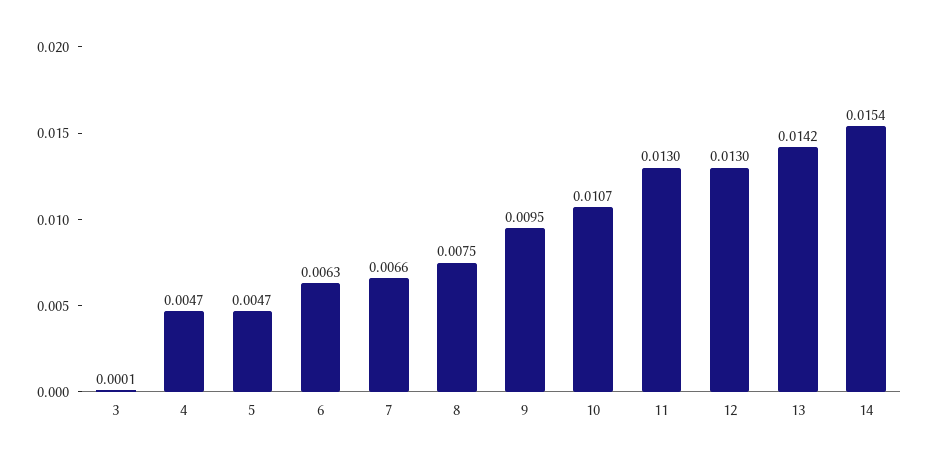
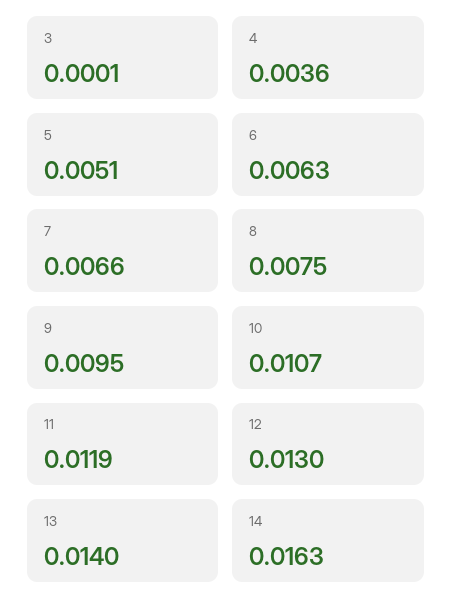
  {
    "3": 0.0001,
-   "4": 0.0047,
+   "4": 0.0036,
-   "5": 0.0047,
+   "5": 0.0051,
    "6": 0.0063,
    "7": 0.0066,
    "8": 0.0075,
    "9": 0.0095,
    "10": 0.0107,
-   "11": 0.013,
+   "11": 0.0119,
    "12": 0.013,
-   "13": 0.0142,
+   "13": 0.014,
-   "14": 0.0154
+   "14": 0.0163
  }

